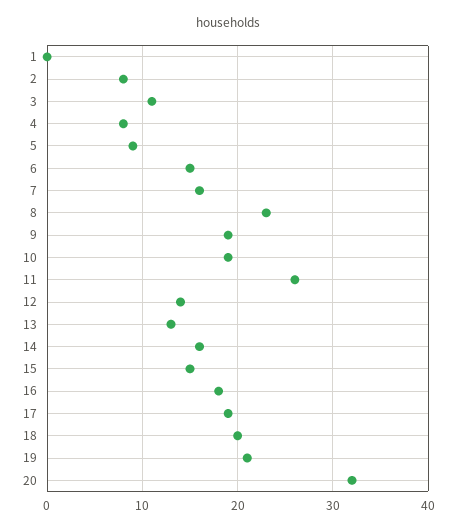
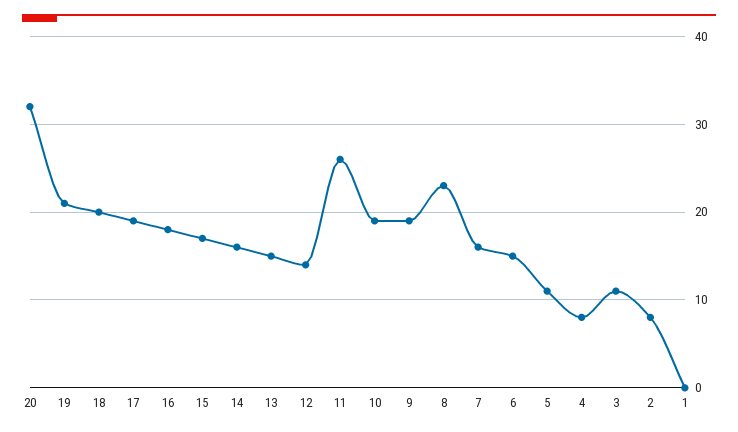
  {
    "1": 0,
    "2": 8,
    "3": 11,
    "4": 8,
-   "5": 9,
+   "5": 11,
    "6": 15,
    "7": 16,
    "8": 23,
    "9": 19,
    "10": 19,
    "11": 26,
    "12": 14,
-   "13": 13,
+   "13": 15,
    "14": 16,
-   "15": 15,
+   "15": 17,
    "16": 18,
    "17": 19,
    "18": 20,
    "19": 21,
    "20": 32
  }

